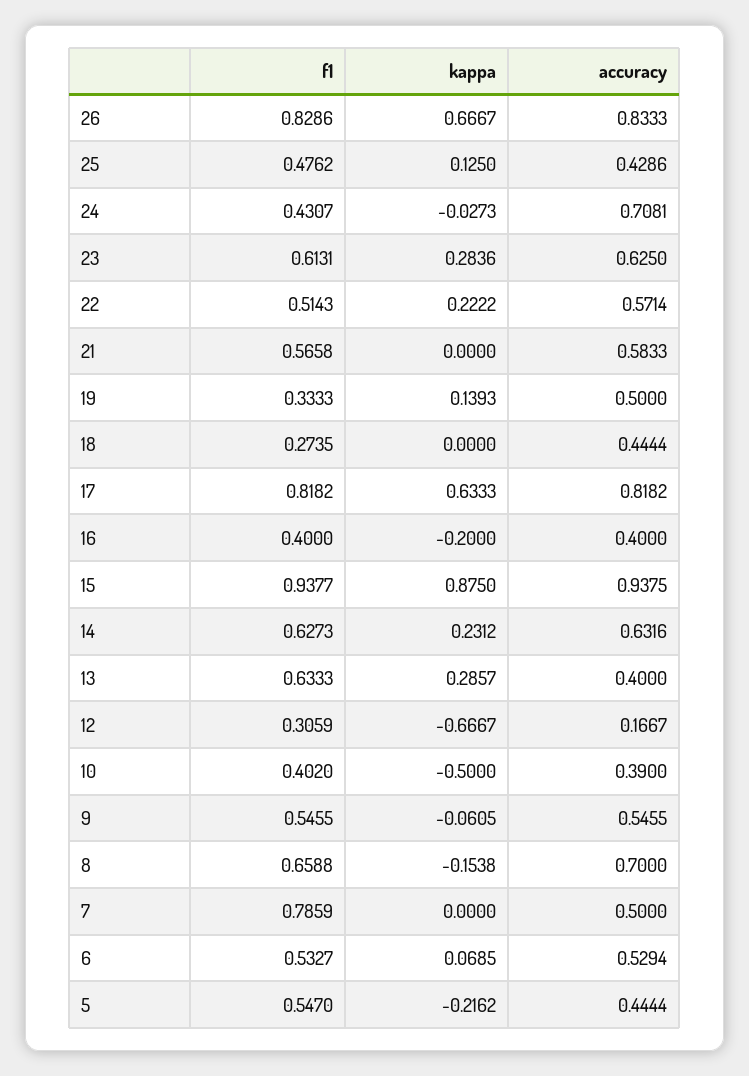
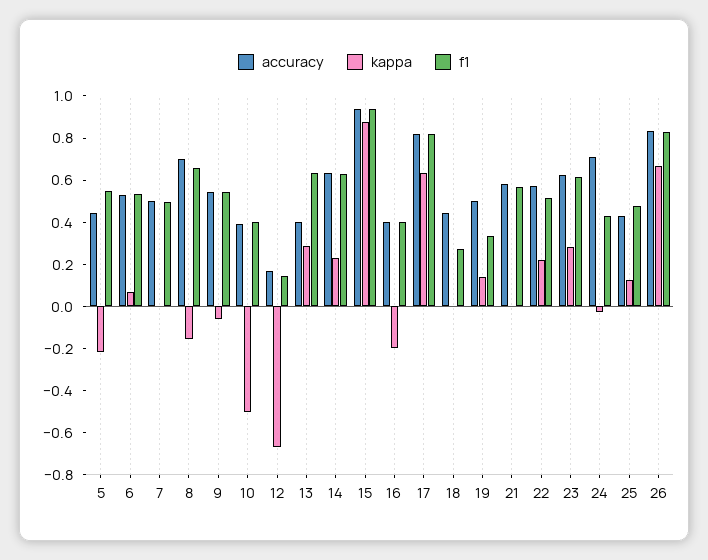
  {
    "f1": {
      "26": 0.8286,
      "25": 0.4762,
      "24": 0.4307,
      "23": 0.6131,
      "22": 0.5143,
      "21": 0.5658,
      "19": 0.3333,
      "18": 0.2735,
      "17": 0.8182,
      "16": 0.4,
      "15": 0.9377,
      "14": 0.6273,
      "13": 0.6333,
-     "12": 0.3059,
+     "12": 0.15,
      "10": 0.402,
      "9": 0.5455,
      "8": 0.6588,
-     "7": 0.7859,
+     "7": 0.5,
      "6": 0.5327,
      "5": 0.547
    },
    "kappa": {
      "26": 0.6667,
      "25": 0.125,
      "24": -0.0273,
      "23": 0.2836,
      "22": 0.2222,
      "21": 0,
      "19": 0.1393,
      "18": 0,
      "17": 0.6333,
      "16": -0.2,
      "15": 0.875,
      "14": 0.2312,
      "13": 0.2857,
      "12": -0.6667,
      "10": -0.5,
      "9": -0.0605,
      "8": -0.1538,
      "7": 0,
      "6": 0.0685,
      "5": -0.2162
    },
    "accuracy": {
      "26": 0.8333,
      "25": 0.4286,
      "24": 0.7081,
      "23": 0.625,
      "22": 0.5714,
      "21": 0.5833,
      "19": 0.5,
      "18": 0.4444,
      "17": 0.8182,
      "16": 0.4,
      "15": 0.9375,
      "14": 0.6316,
      "13": 0.4,
      "12": 0.1667,
      "10": 0.39,
      "9": 0.5455,
      "8": 0.7,
      "7": 0.5,
      "6": 0.5294,
      "5": 0.4444
    }
  }

